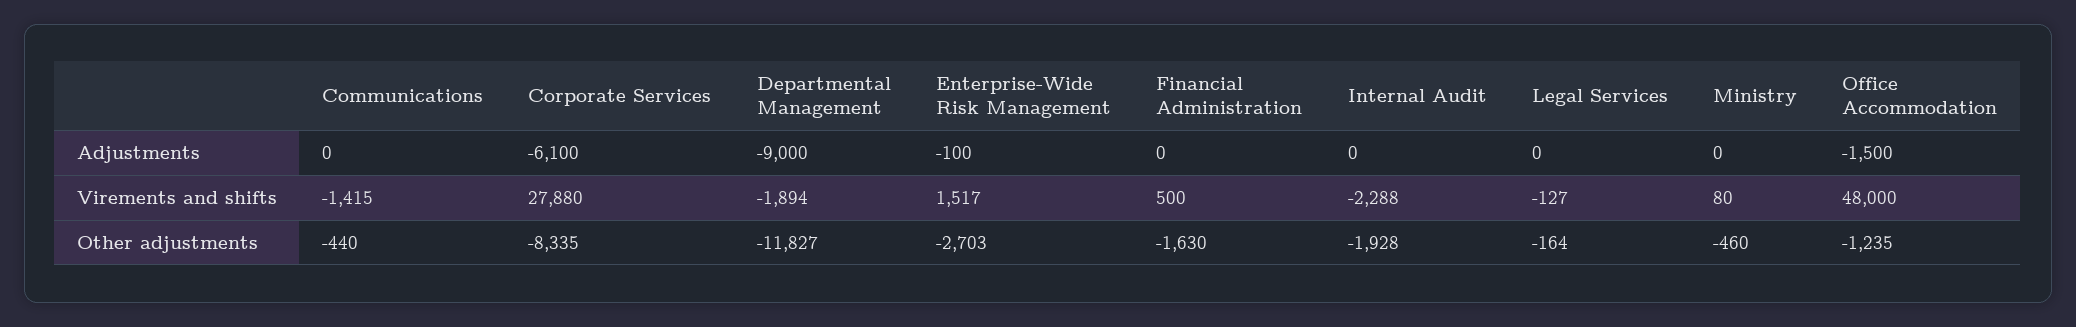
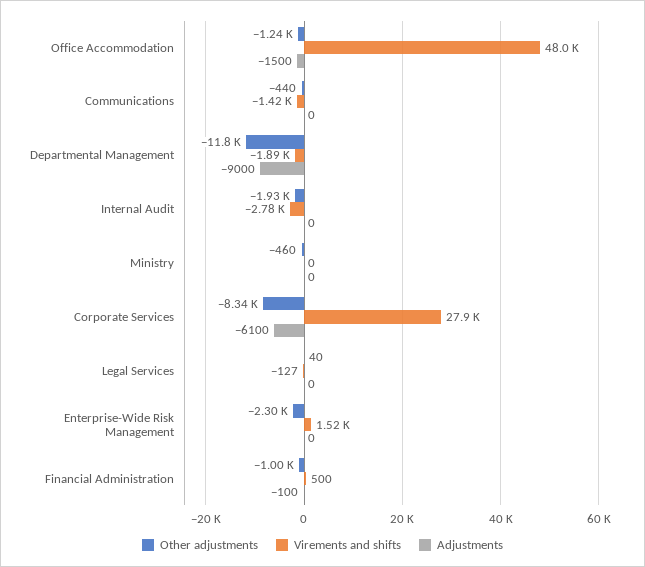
  {
    "Adjustments": {
      "Communications": 0,
      "Corporate Services": -6100,
      "Departmental Management": -9000,
-     "Enterprise-Wide Risk Management": -100,
+     "Enterprise-Wide Risk Management": 0,
-     "Financial Administration": 0,
+     "Financial Administration": -100,
      "Internal Audit": 0,
      "Legal Services": 0,
      "Ministry": 0,
      "Office Accommodation": -1500
    },
    "Virements and shifts": {
      "Communications": -1415,
      "Corporate Services": 27880,
      "Departmental Management": -1894,
      "Enterprise-Wide Risk Management": 1517,
      "Financial Administration": 500,
-     "Internal Audit": -2288,
+     "Internal Audit": -2780,
      "Legal Services": -127,
-     "Ministry": 80,
+     "Ministry": 0,
      "Office Accommodation": 48000
    },
    "Other adjustments": {
      "Communications": -440,
      "Corporate Services": -8335,
      "Departmental Management": -11827,
-     "Enterprise-Wide Risk Management": -2703,
+     "Enterprise-Wide Risk Management": -2300,
-     "Financial Administration": -1630,
+     "Financial Administration": -1000,
      "Internal Audit": -1928,
-     "Legal Services": -164,
+     "Legal Services": 40,
      "Ministry": -460,
      "Office Accommodation": -1235
    }
  }

